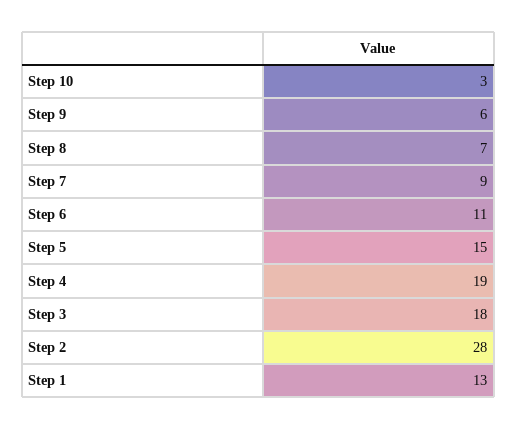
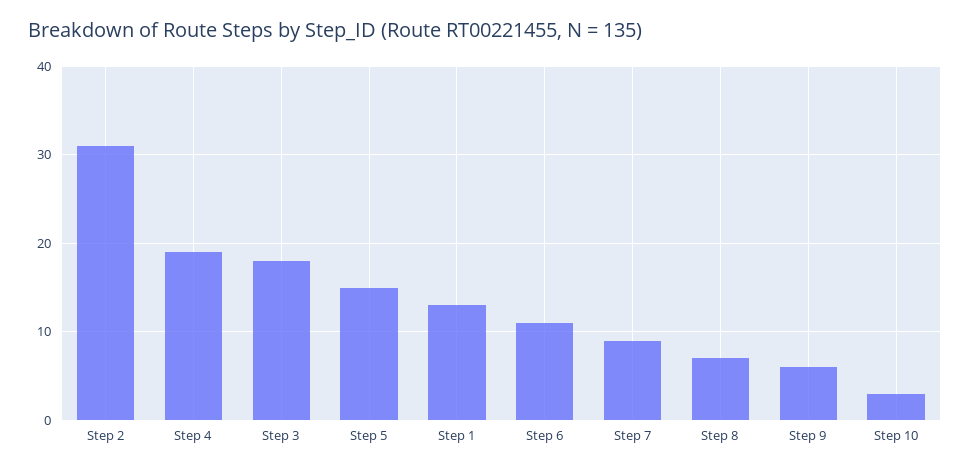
  {
    "Step 10": 3,
    "Step 9": 6,
    "Step 8": 7,
    "Step 7": 9,
    "Step 6": 11,
    "Step 5": 15,
    "Step 4": 19,
    "Step 3": 18,
-   "Step 2": 28,
+   "Step 2": 31,
    "Step 1": 13
  }

